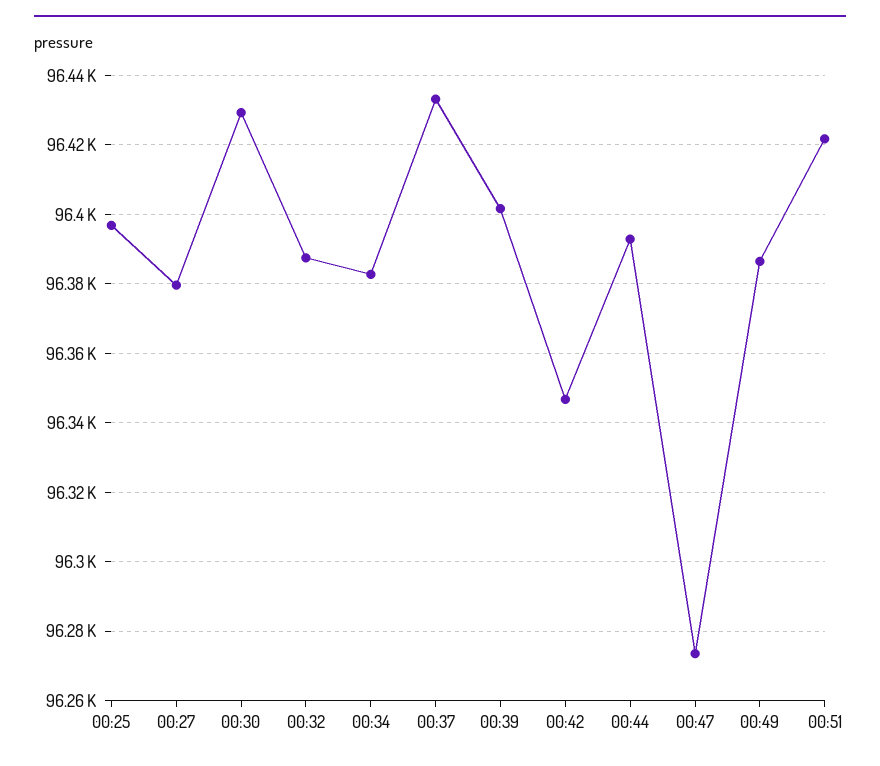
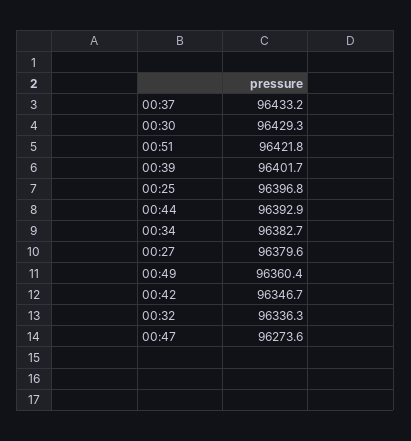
  {
    "00:25": 96396.8,
    "00:27": 96379.6,
    "00:30": 96429.3,
-   "00:32": 96388,
+   "00:32": 96336.3,
    "00:34": 96382.7,
    "00:37": 96433.2,
    "00:39": 96401.7,
    "00:42": 96346.7,
    "00:44": 96392.9,
    "00:47": 96273.6,
-   "00:49": 96386,
+   "00:49": 96360.4,
    "00:51": 96421.8
  }

